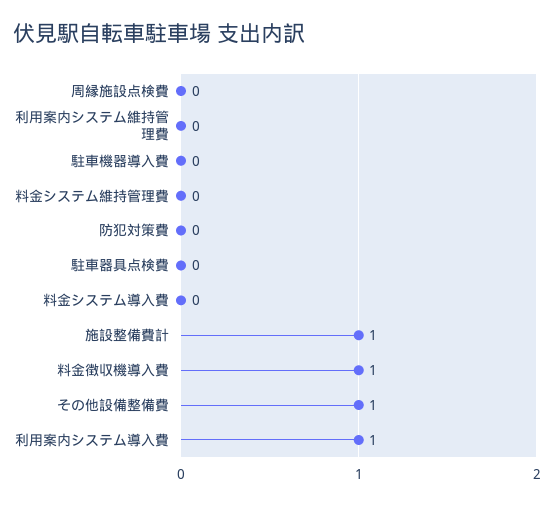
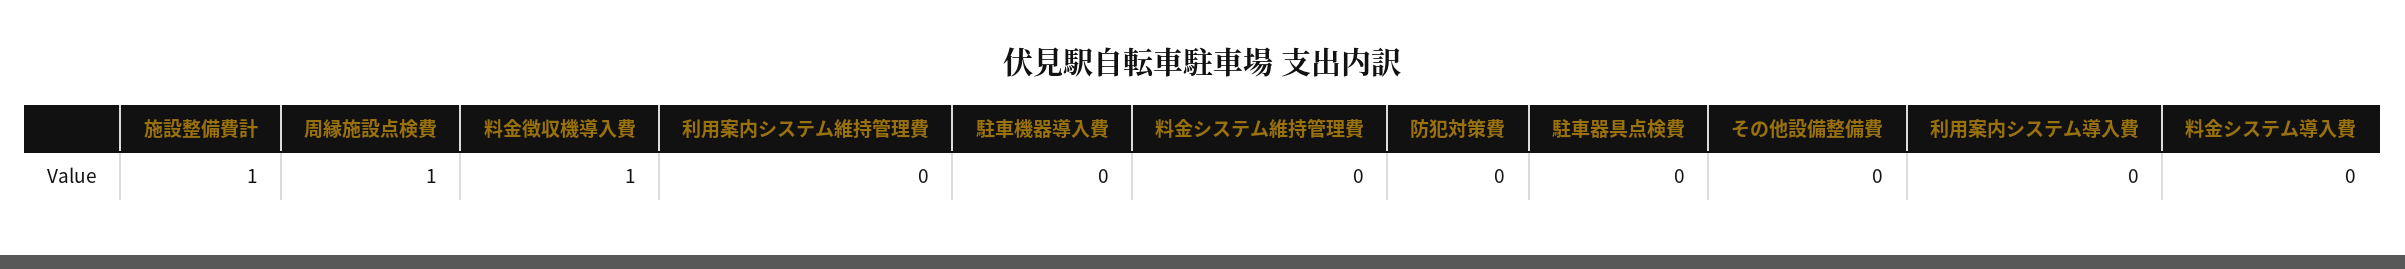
  {
-   "周縁施設点検費": 0,
+   "周縁施設点検費": 1,
    "利用案内システム維持管理費": 0,
    "駐車機器導入費": 0,
    "料金システム維持管理費": 0,
    "防犯対策費": 0,
    "駐車器具点検費": 0,
    "料金システム導入費": 0,
    "施設整備費計": 1,
    "料金徴収機導入費": 1,
-   "その他設備整備費": 1,
+   "その他設備整備費": 0,
-   "利用案内システム導入費": 1
+   "利用案内システム導入費": 0
  }

